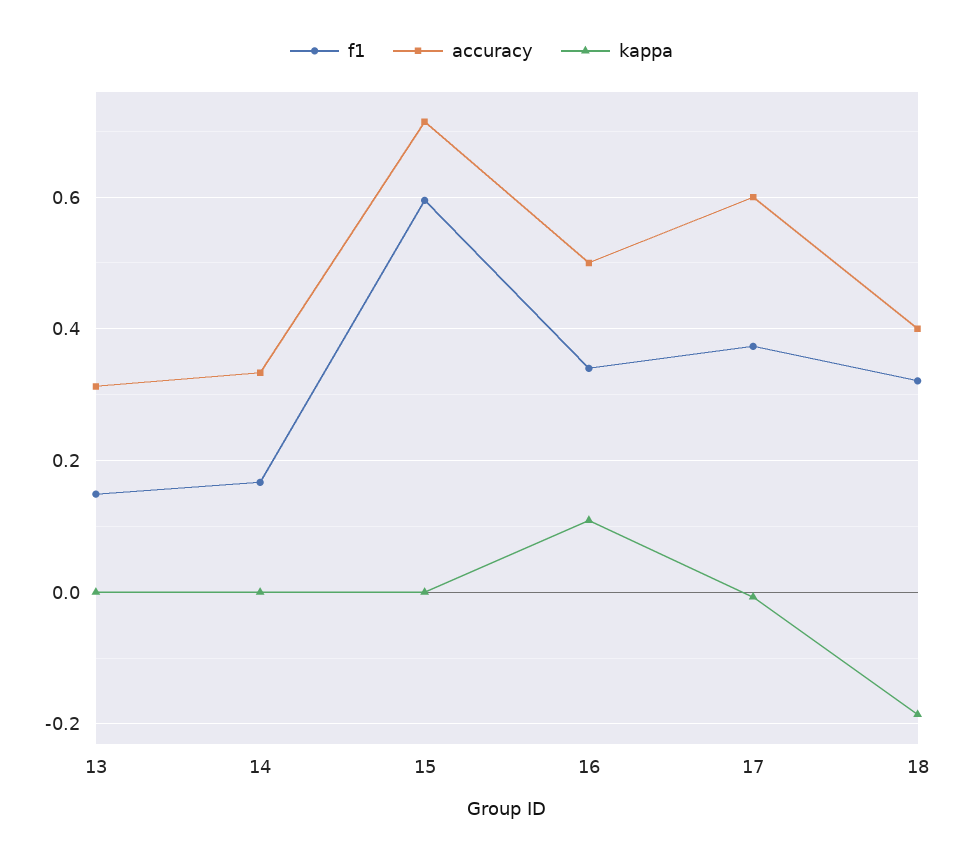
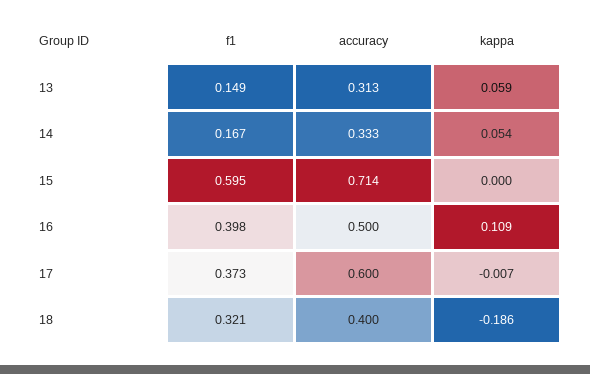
  {
    "f1": {
      "13": 0.149,
      "14": 0.167,
      "15": 0.595,
-     "16": 0.34,
+     "16": 0.398,
      "17": 0.373,
      "18": 0.321
    },
    "accuracy": {
      "13": 0.313,
      "14": 0.333,
      "15": 0.714,
      "16": 0.5,
      "17": 0.6,
      "18": 0.4
    },
    "kappa": {
-     "13": 0,
+     "13": 0.059,
-     "14": 0,
+     "14": 0.054,
      "15": 0,
      "16": 0.109,
      "17": -0.007,
      "18": -0.186
    }
  }

